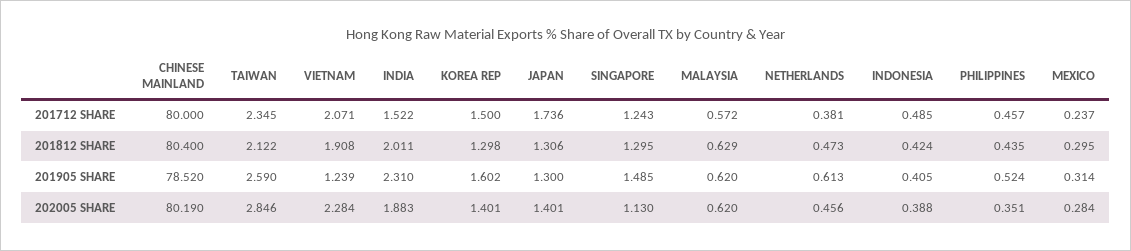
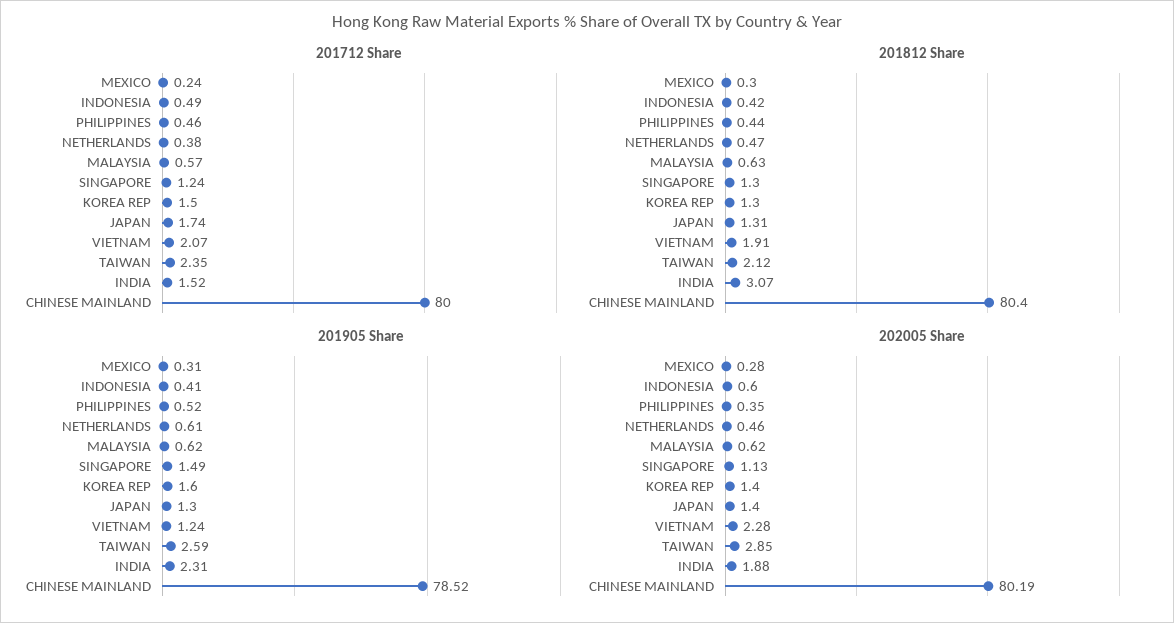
  {
    "201712 SHARE": {
      "CHINESE MAINLAND": 80,
      "TAIWAN": 2.345,
      "VIETNAM": 2.071,
      "INDIA": 1.522,
      "KOREA REP": 1.5,
      "JAPAN": 1.736,
      "SINGAPORE": 1.243,
      "MALAYSIA": 0.572,
      "NETHERLANDS": 0.381,
      "INDONESIA": 0.485,
      "PHILIPPINES": 0.457,
      "MEXICO": 0.237
    },
    "201812 SHARE": {
      "CHINESE MAINLAND": 80.4,
      "TAIWAN": 2.122,
      "VIETNAM": 1.908,
-     "INDIA": 2.011,
+     "INDIA": 3.07,
      "KOREA REP": 1.298,
      "JAPAN": 1.306,
      "SINGAPORE": 1.295,
      "MALAYSIA": 0.629,
      "NETHERLANDS": 0.473,
      "INDONESIA": 0.424,
      "PHILIPPINES": 0.435,
      "MEXICO": 0.295
    },
    "201905 SHARE": {
      "CHINESE MAINLAND": 78.52,
      "TAIWAN": 2.59,
      "VIETNAM": 1.239,
      "INDIA": 2.31,
      "KOREA REP": 1.602,
      "JAPAN": 1.3,
      "SINGAPORE": 1.485,
      "MALAYSIA": 0.62,
      "NETHERLANDS": 0.613,
      "INDONESIA": 0.405,
      "PHILIPPINES": 0.524,
      "MEXICO": 0.314
    },
    "202005 SHARE": {
      "CHINESE MAINLAND": 80.19,
      "TAIWAN": 2.846,
      "VIETNAM": 2.284,
      "INDIA": 1.883,
      "KOREA REP": 1.401,
      "JAPAN": 1.401,
      "SINGAPORE": 1.13,
      "MALAYSIA": 0.62,
      "NETHERLANDS": 0.456,
-     "INDONESIA": 0.388,
+     "INDONESIA": 0.6,
      "PHILIPPINES": 0.351,
      "MEXICO": 0.284
    }
  }

